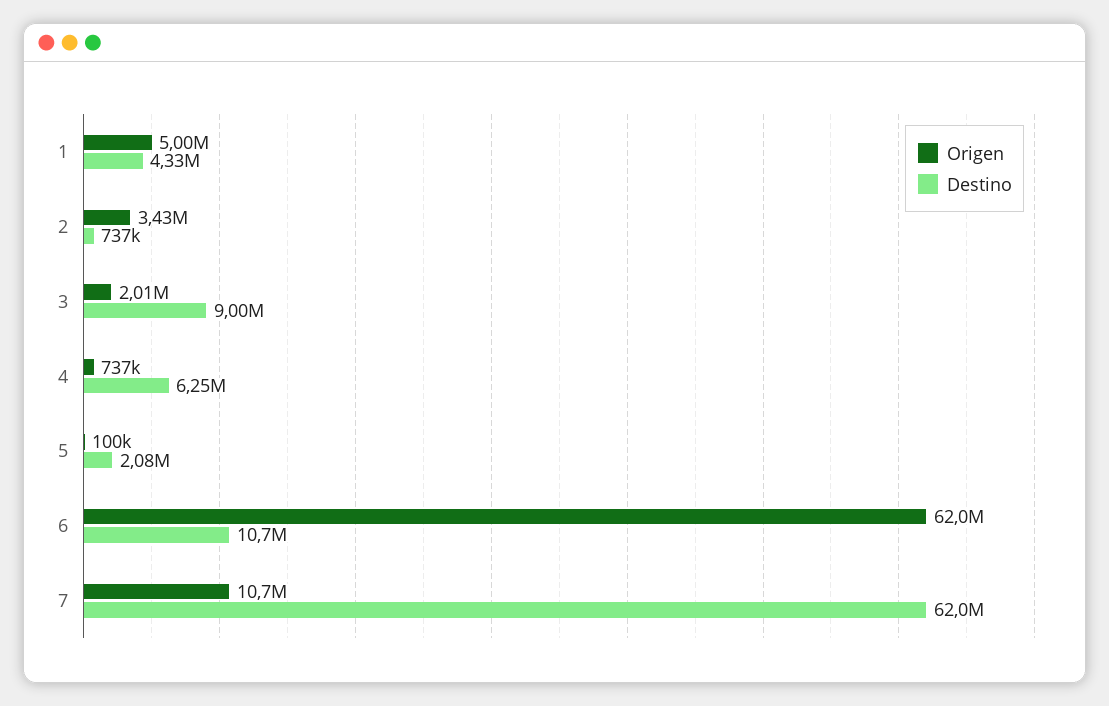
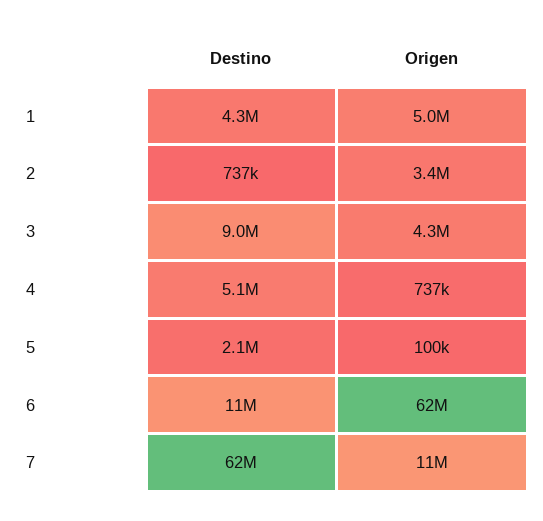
  {
    "Origen": {
      "1": 5000000,
      "2": 3430000,
-     "3": 2010000,
+     "3": 4300000,
      "4": 737000,
      "5": 100000,
      "6": 62000000,
      "7": 10700000
    },
    "Destino": {
      "1": 4330000,
      "2": 737000,
      "3": 9000000,
-     "4": 6250000,
+     "4": 5100000,
      "5": 2080000,
      "6": 10700000,
      "7": 62000000
    }
  }

